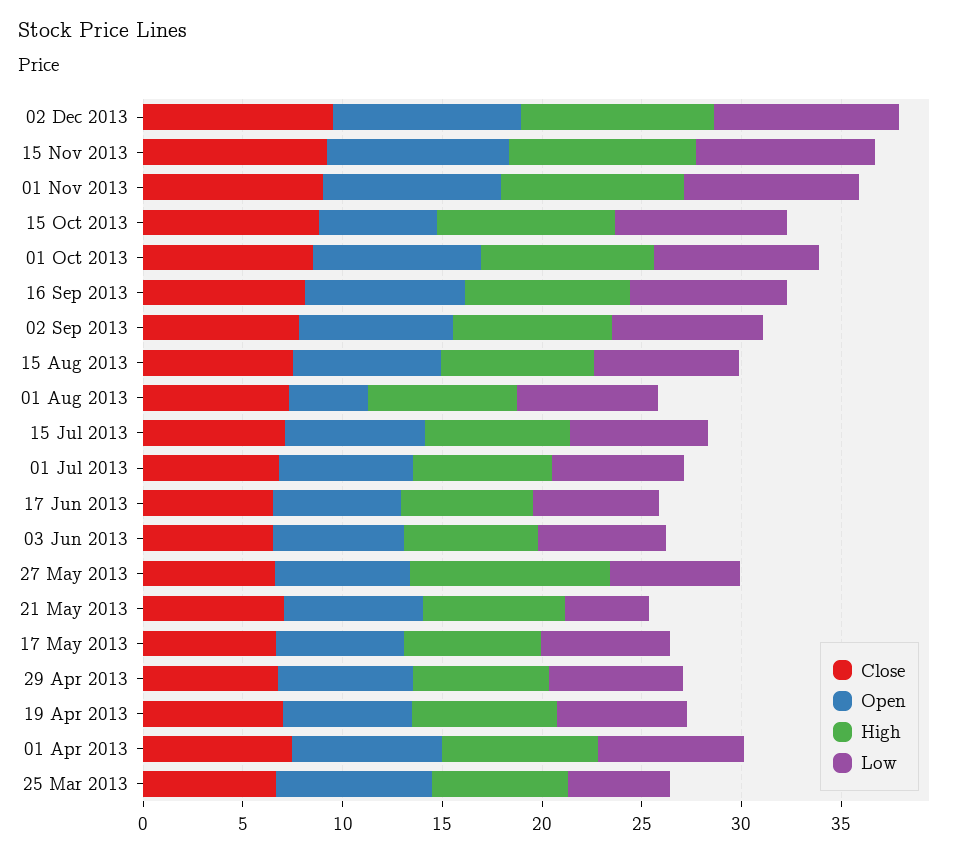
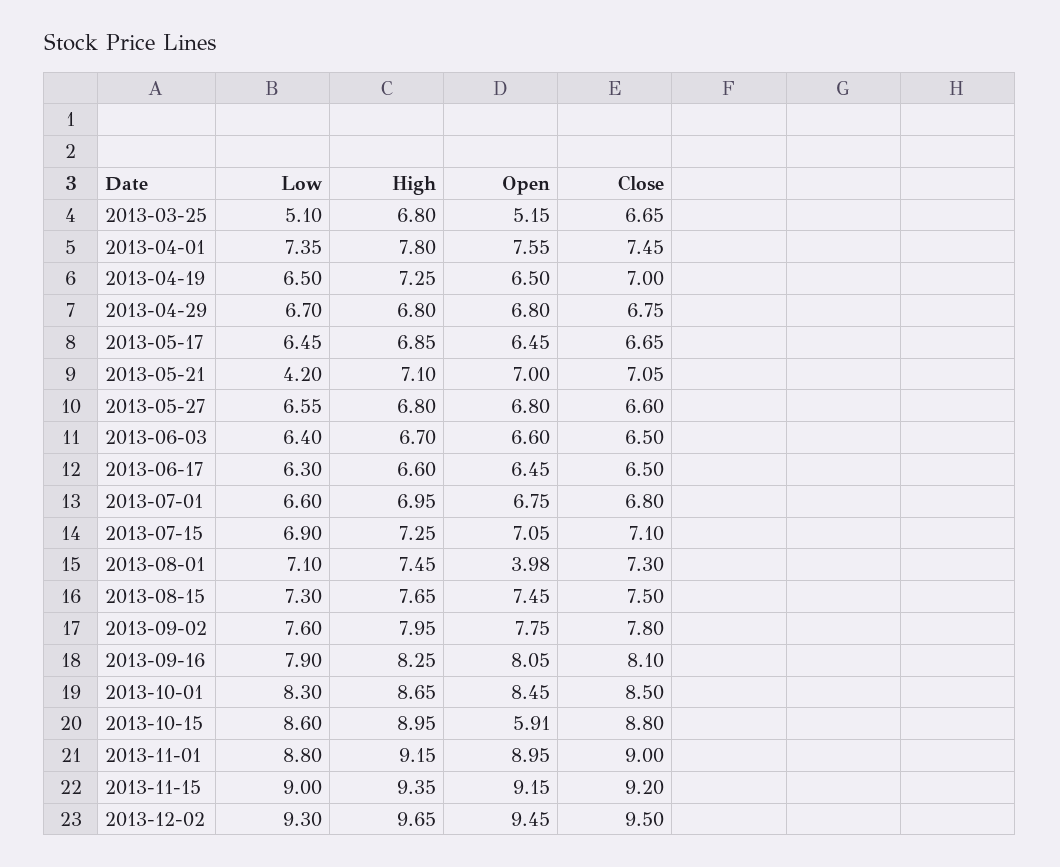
  {
    "Close": {
      "02 Dec 2013": 9.5,
      "15 Nov 2013": 9.2,
      "01 Nov 2013": 9,
      "15 Oct 2013": 8.8,
      "01 Oct 2013": 8.5,
      "16 Sep 2013": 8.1,
      "02 Sep 2013": 7.8,
      "15 Aug 2013": 7.5,
      "01 Aug 2013": 7.3,
      "15 Jul 2013": 7.1,
      "01 Jul 2013": 6.8,
      "17 Jun 2013": 6.5,
      "03 Jun 2013": 6.5,
      "27 May 2013": 6.6,
      "21 May 2013": 7.05,
      "17 May 2013": 6.65,
      "29 Apr 2013": 6.75,
      "19 Apr 2013": 7,
      "01 Apr 2013": 7.45,
      "25 Mar 2013": 6.65
    },
    "Open": {
      "02 Dec 2013": 9.45,
      "15 Nov 2013": 9.15,
      "01 Nov 2013": 8.95,
      "15 Oct 2013": 5.91,
      "01 Oct 2013": 8.45,
      "16 Sep 2013": 8.05,
      "02 Sep 2013": 7.75,
      "15 Aug 2013": 7.45,
      "01 Aug 2013": 3.98,
      "15 Jul 2013": 7.05,
      "01 Jul 2013": 6.75,
      "17 Jun 2013": 6.45,
      "03 Jun 2013": 6.6,
      "27 May 2013": 6.8,
      "21 May 2013": 7,
      "17 May 2013": 6.45,
      "29 Apr 2013": 6.8,
      "19 Apr 2013": 6.5,
      "01 Apr 2013": 7.55,
-     "25 Mar 2013": 8
+     "25 Mar 2013": 5.15
    },
    "High": {
      "02 Dec 2013": 9.65,
      "15 Nov 2013": 9.35,
      "01 Nov 2013": 9.15,
      "15 Oct 2013": 8.95,
      "01 Oct 2013": 8.65,
      "16 Sep 2013": 8.25,
      "02 Sep 2013": 7.95,
      "15 Aug 2013": 7.65,
      "01 Aug 2013": 7.45,
      "15 Jul 2013": 7.25,
      "01 Jul 2013": 6.95,
      "17 Jun 2013": 6.6,
      "03 Jun 2013": 6.7,
-     "27 May 2013": 10,
+     "27 May 2013": 6.8,
      "21 May 2013": 7.1,
      "17 May 2013": 6.85,
      "29 Apr 2013": 6.8,
      "19 Apr 2013": 7.25,
      "01 Apr 2013": 7.8,
      "25 Mar 2013": 6.8
    },
    "Low": {
      "02 Dec 2013": 9.3,
      "15 Nov 2013": 9,
      "01 Nov 2013": 8.8,
      "15 Oct 2013": 8.6,
      "01 Oct 2013": 8.3,
      "16 Sep 2013": 7.9,
      "02 Sep 2013": 7.6,
      "15 Aug 2013": 7.3,
      "01 Aug 2013": 7.1,
      "15 Jul 2013": 6.9,
      "01 Jul 2013": 6.6,
      "17 Jun 2013": 6.3,
      "03 Jun 2013": 6.4,
      "27 May 2013": 6.55,
      "21 May 2013": 4.2,
      "17 May 2013": 6.45,
      "29 Apr 2013": 6.7,
      "19 Apr 2013": 6.5,
      "01 Apr 2013": 7.35,
      "25 Mar 2013": 5.1
    }
  }

